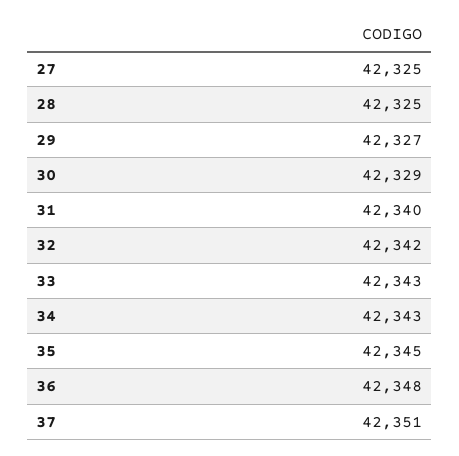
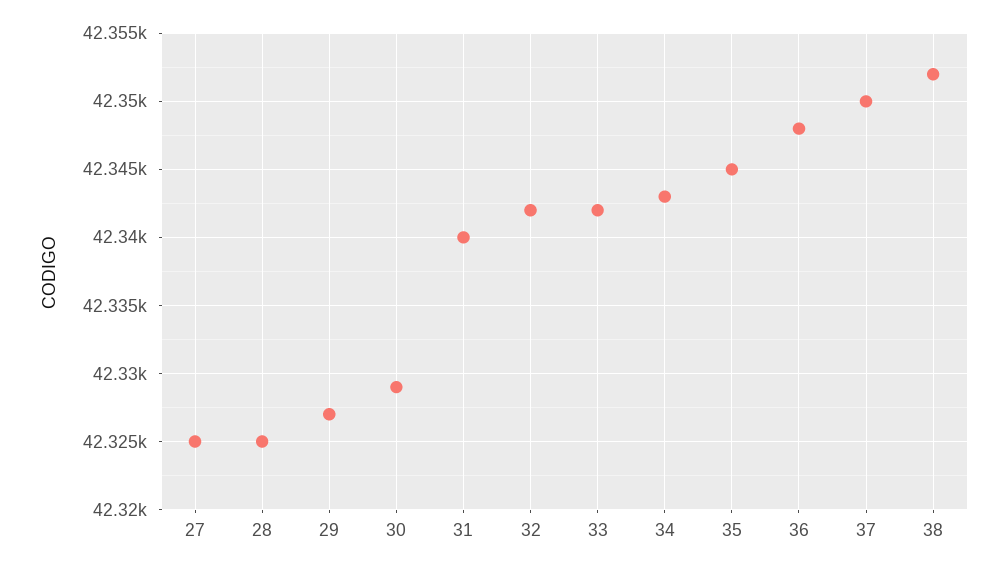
  {
    "27": 42325,
    "28": 42325,
    "29": 42327,
    "30": 42329,
    "31": 42340,
    "32": 42342,
-   "33": 42343,
+   "33": 42342,
    "34": 42343,
    "35": 42345,
    "36": 42348,
-   "37": 42351
+   "37": 42350,
+   "38": 42352
  }

